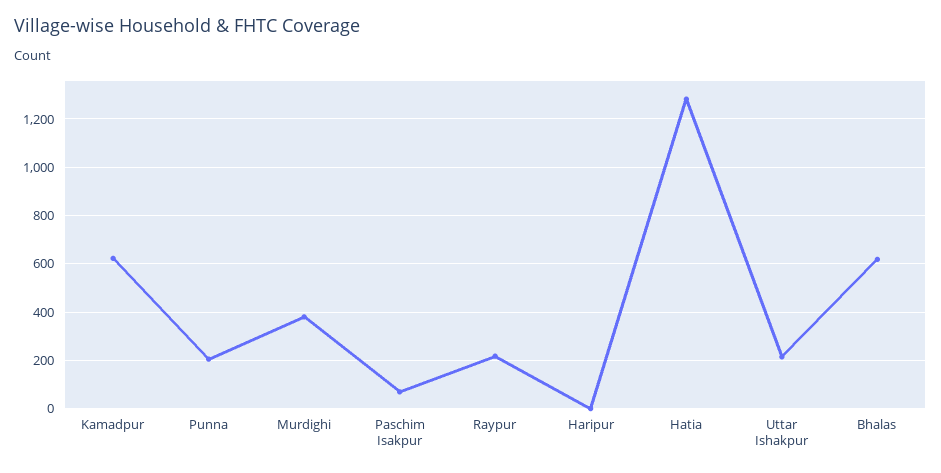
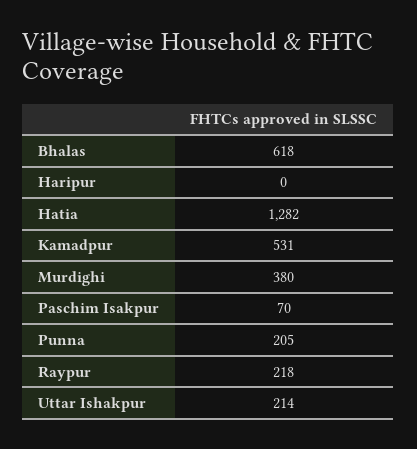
  {
-   "Kamadpur": 625,
+   "Kamadpur": 531,
    "Punna": 205,
    "Murdighi": 380,
    "Paschim Isakpur": 70,
    "Raypur": 218,
    "Haripur": 0,
    "Hatia": 1282,
    "Uttar Ishakpur": 214,
    "Bhalas": 618
  }

